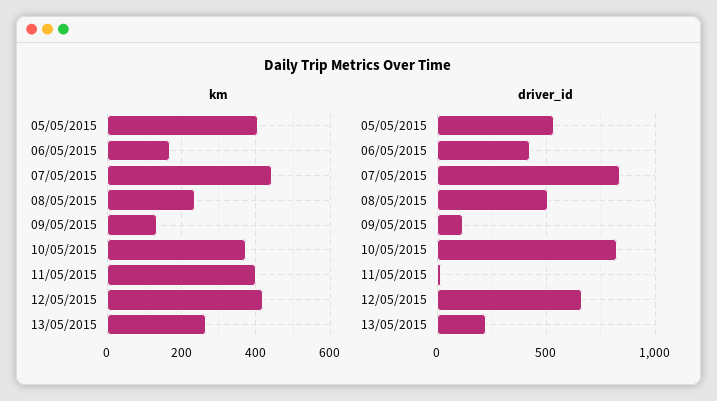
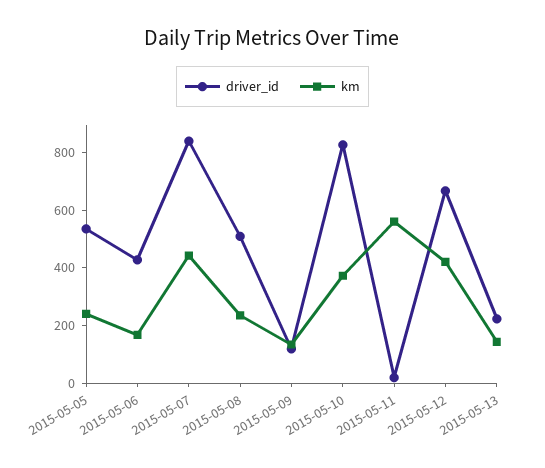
  {
    "km": {
-     "05/05/2015": 400,
+     "05/05/2015": 250,
      "06/05/2015": 160,
      "07/05/2015": 440,
      "08/05/2015": 240,
      "09/05/2015": 140,
      "10/05/2015": 380,
-     "11/05/2015": 400,
+     "11/05/2015": 550,
      "12/05/2015": 420,
-     "13/05/2015": 260
+     "13/05/2015": 150
    },
    "driver_id": {
      "05/05/2015": 550,
      "06/05/2015": 450,
      "07/05/2015": 850,
      "08/05/2015": 500,
      "09/05/2015": 100,
      "10/05/2015": 850,
      "11/05/2015": 0,
      "12/05/2015": 650,
      "13/05/2015": 200
    }
  }

